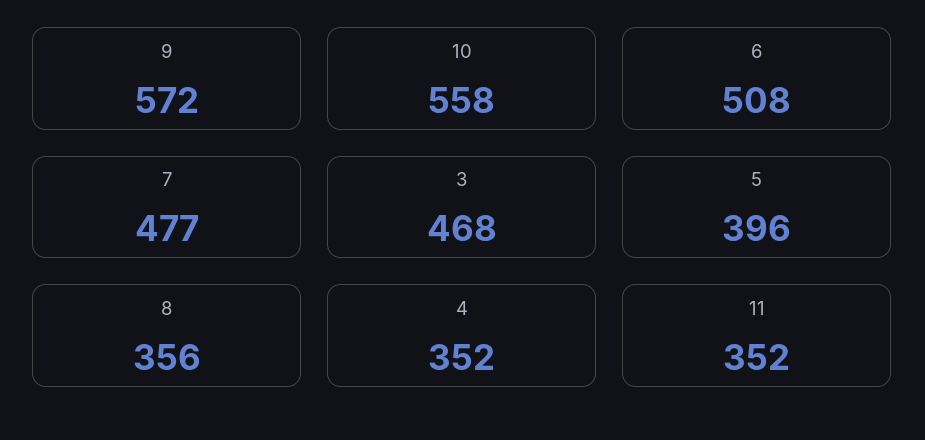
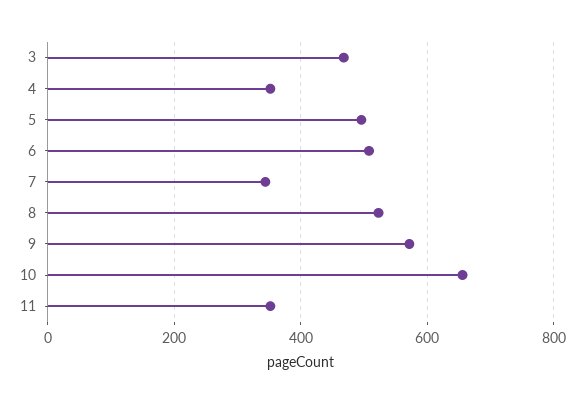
  {
    "9": 572,
-   "10": 558,
+   "10": 660,
    "6": 508,
-   "7": 477,
+   "7": 340,
    "3": 468,
-   "5": 396,
+   "5": 500,
-   "8": 356,
+   "8": 520,
    "4": 352,
    "11": 352
  }

